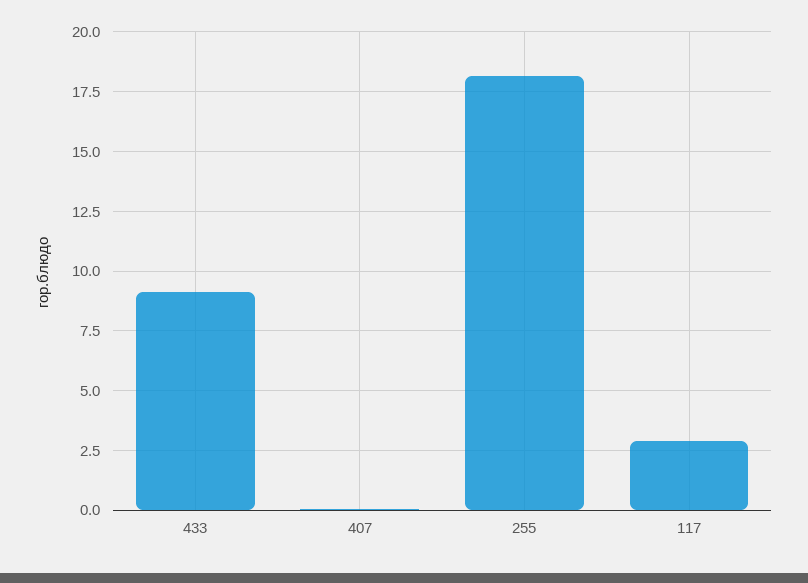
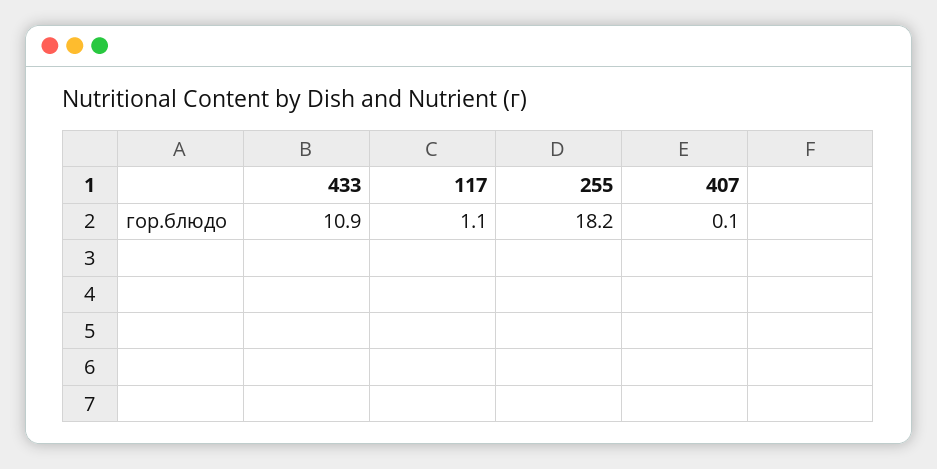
  {
-   "433": 9,
+   "433": 10.9,
    "407": 0.1,
    "255": 18.2,
-   "117": 3
+   "117": 1.1
  }

